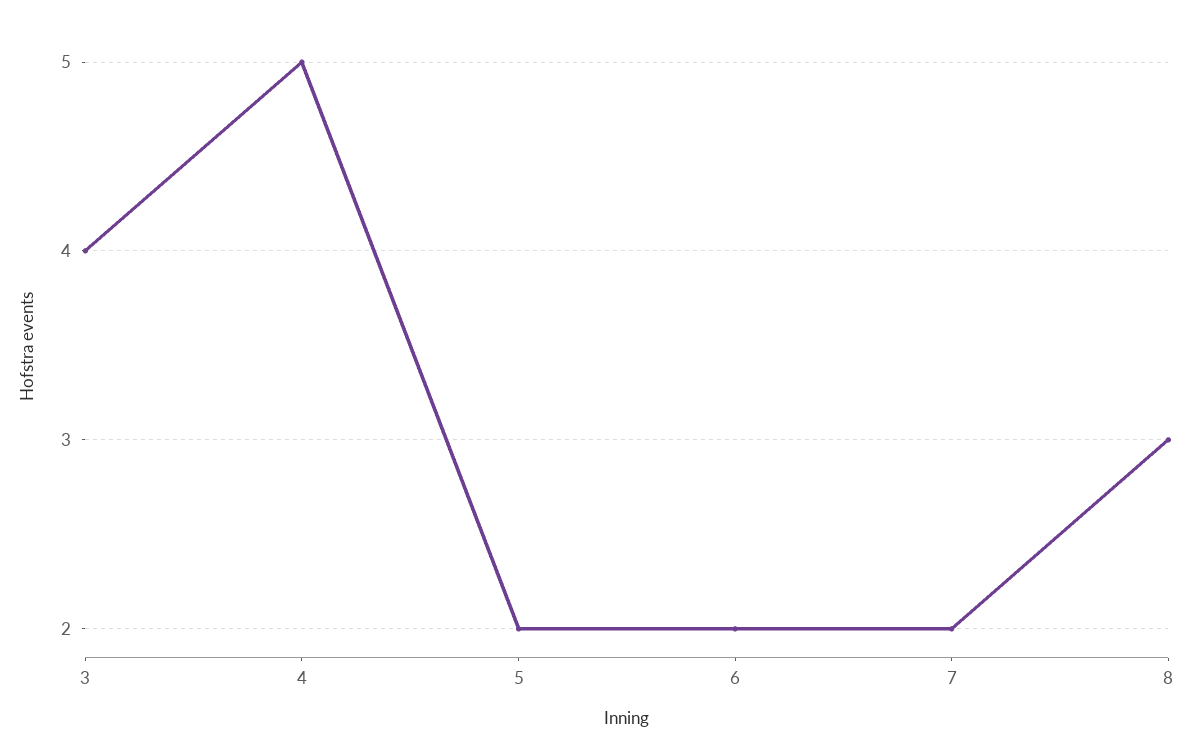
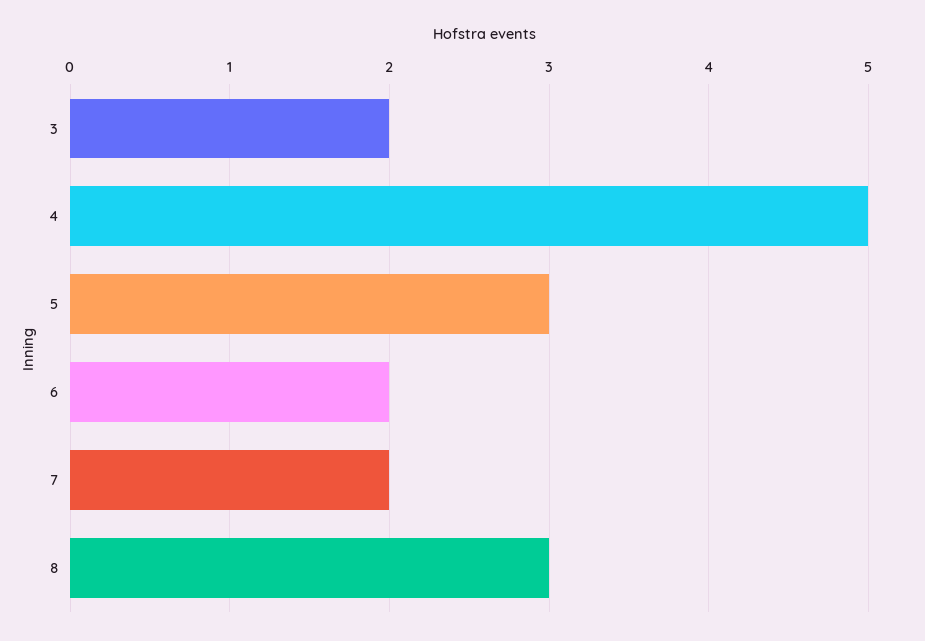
  {
-   "3": 4,
+   "3": 2,
    "4": 5,
-   "5": 2,
+   "5": 3,
    "6": 2,
    "7": 2,
    "8": 3
  }

